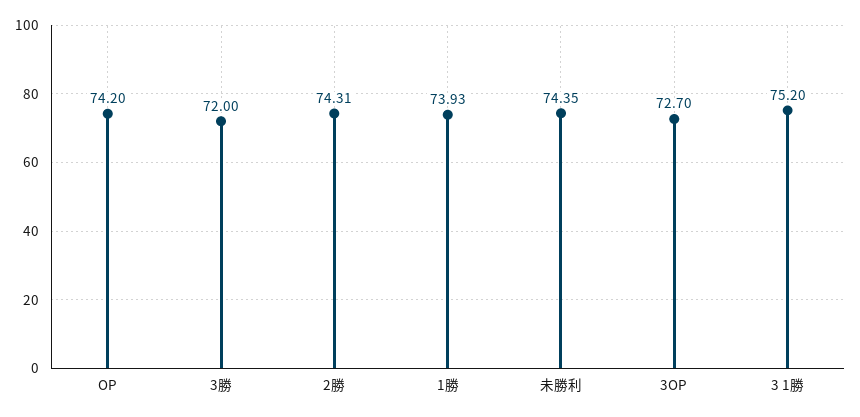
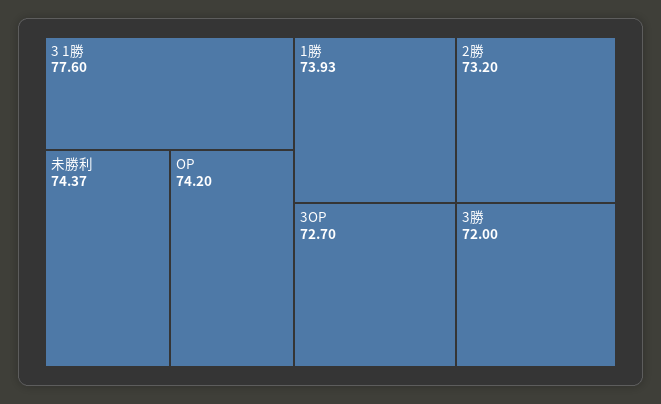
  {
    "OP": 74.2,
    "3勝": 72,
-   "2勝": 74.31,
+   "2勝": 73.2,
    "1勝": 73.93,
-   "未勝利": 74.35,
+   "未勝利": 74.37,
    "3OP": 72.7,
-   "3 1勝": 75.2
+   "3 1勝": 77.6
  }

